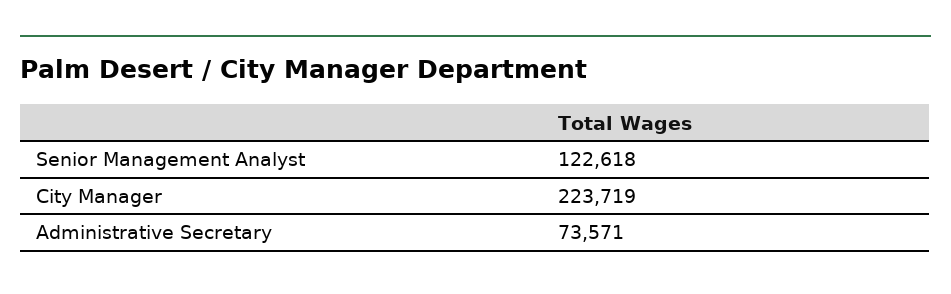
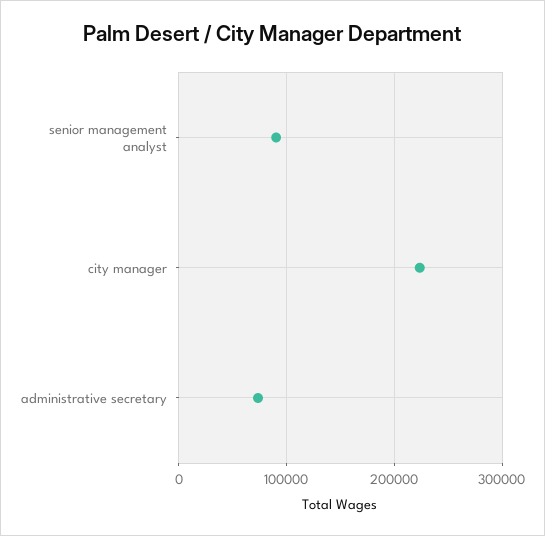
  {
-   "Senior Management Analyst": 122618,
+   "Senior Management Analyst": 90000,
    "City Manager": 223719,
    "Administrative Secretary": 73571
  }

